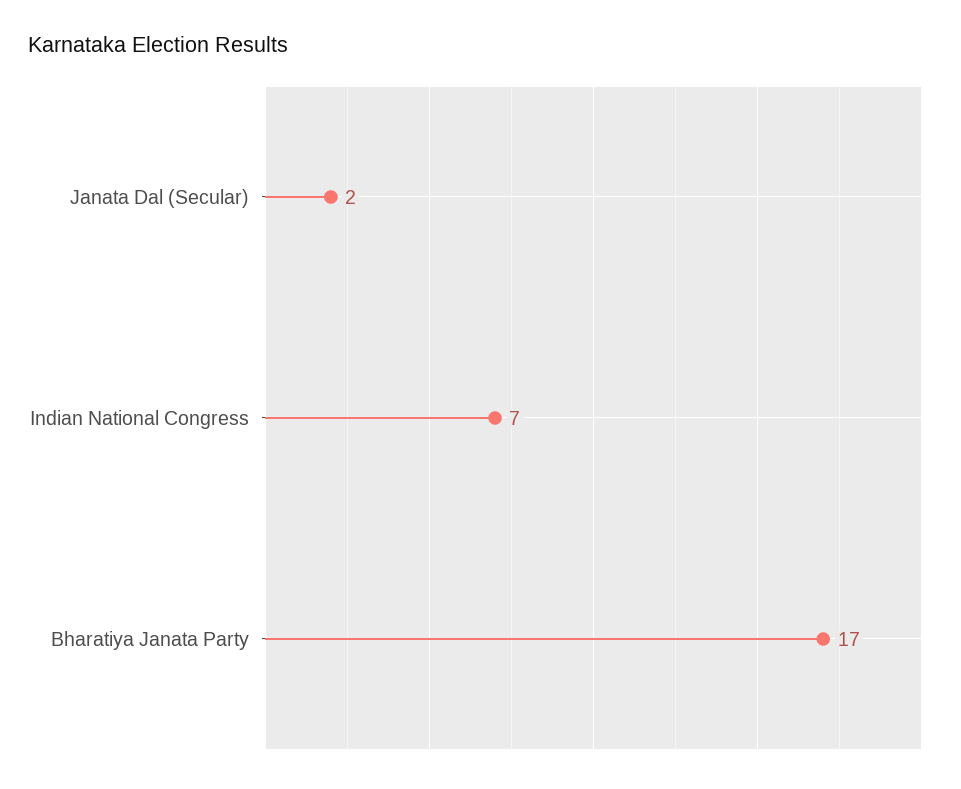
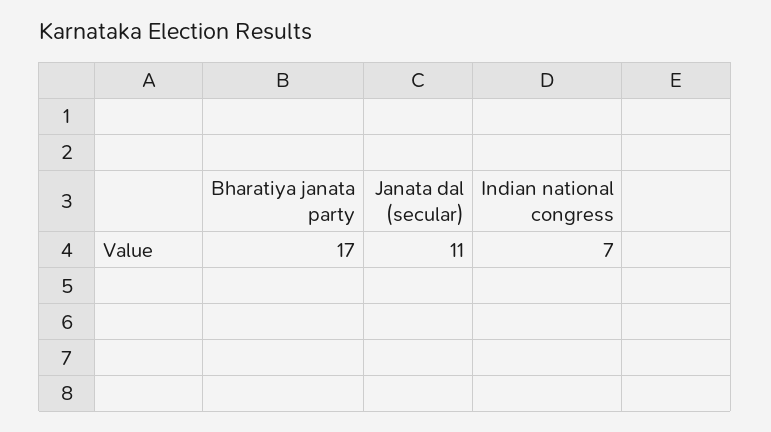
  {
-   "Janata Dal (Secular)": 2,
+   "Janata Dal (Secular)": 11,
    "Indian National Congress": 7,
    "Bharatiya Janata Party": 17
  }

